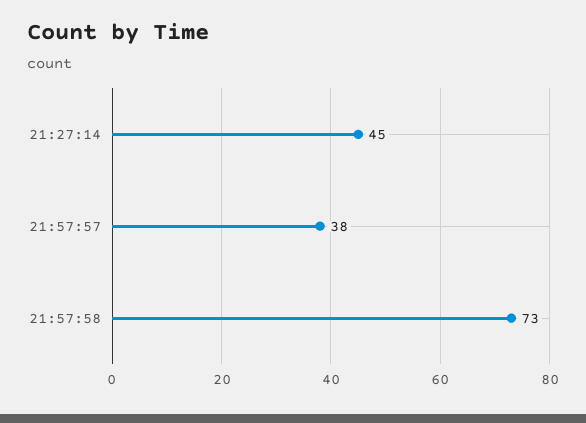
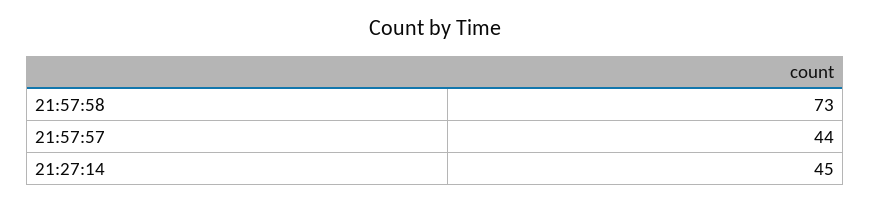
  {
    "21:27:14": 45,
-   "21:57:57": 38,
+   "21:57:57": 44,
    "21:57:58": 73
  }

